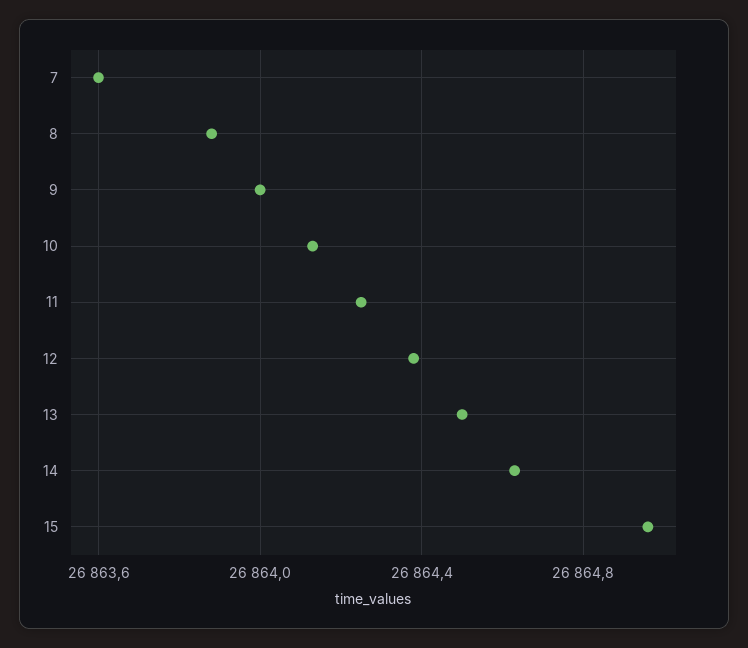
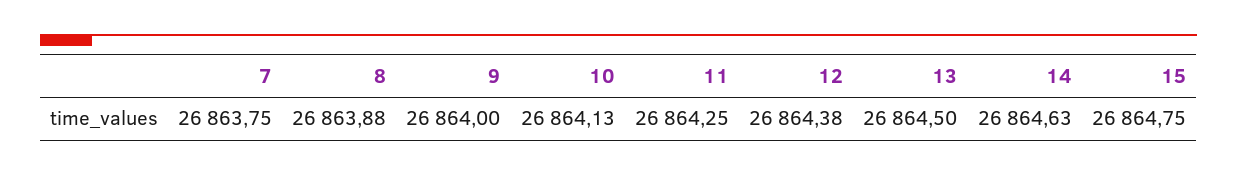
  {
-   "7": 26863.6,
+   "7": 26863.75,
    "8": 26863.88,
    "9": 26864,
    "10": 26864.13,
    "11": 26864.25,
    "12": 26864.38,
    "13": 26864.5,
    "14": 26864.63,
-   "15": 26864.95
+   "15": 26864.75
  }

